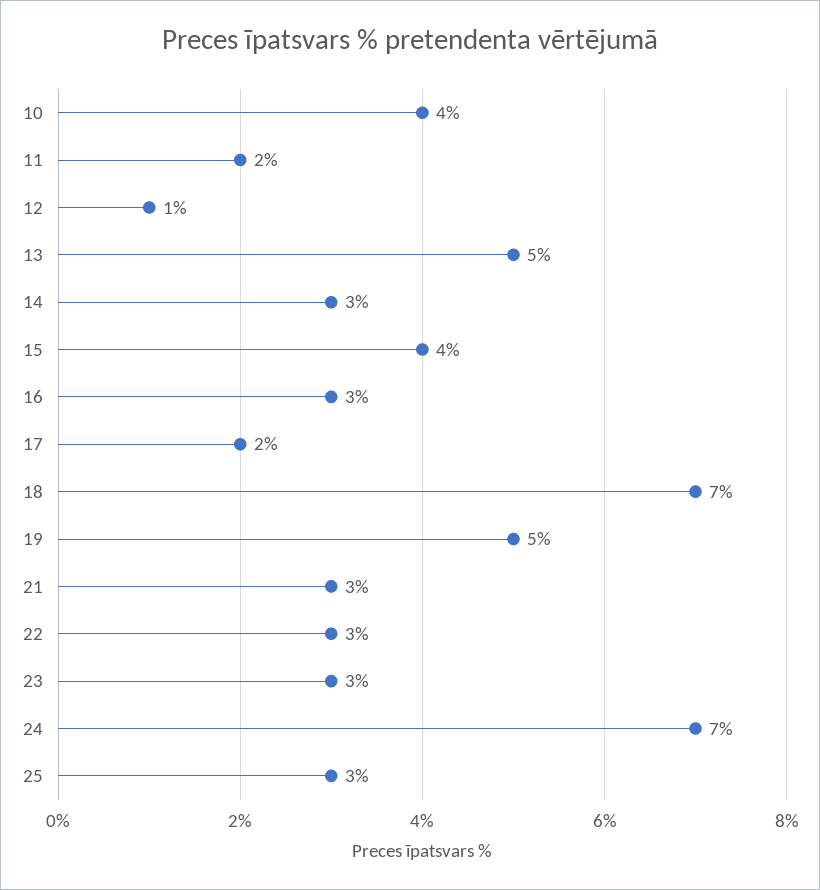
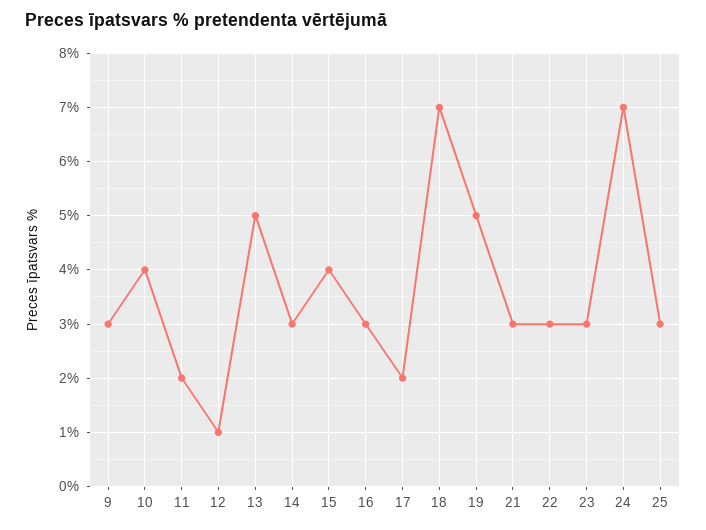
  {
    "10": 4,
    "11": 2,
    "12": 1,
    "13": 5,
    "14": 3,
    "15": 4,
    "16": 3,
    "17": 2,
    "18": 7,
    "19": 5,
    "21": 3,
    "22": 3,
    "23": 3,
    "24": 7,
-   "25": 3
+   "25": 3,
+   "9": 3
  }

